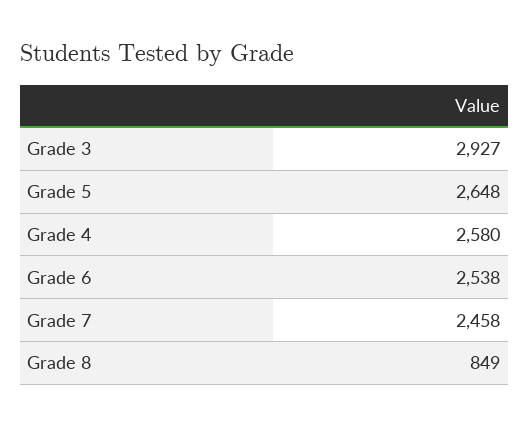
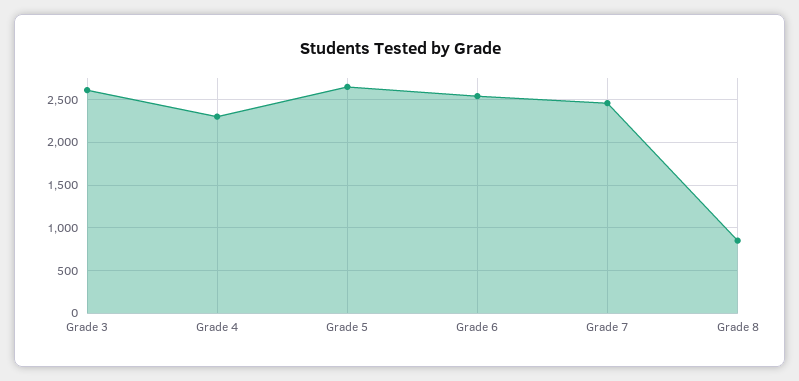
  {
-   "Grade 3": 2927,
+   "Grade 3": 2600,
    "Grade 5": 2648,
-   "Grade 4": 2580,
+   "Grade 4": 2300,
    "Grade 6": 2538,
    "Grade 7": 2458,
    "Grade 8": 849
  }

